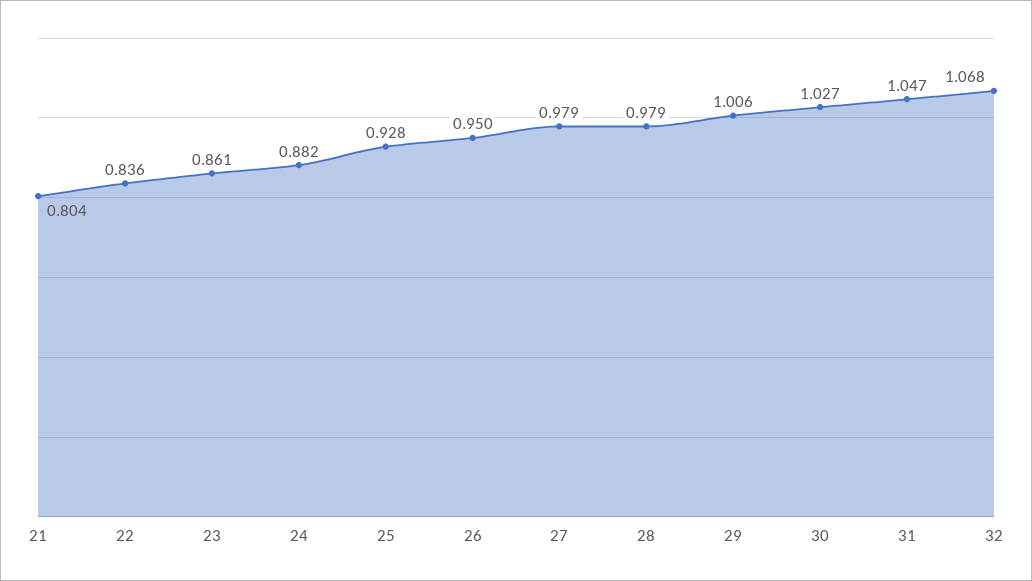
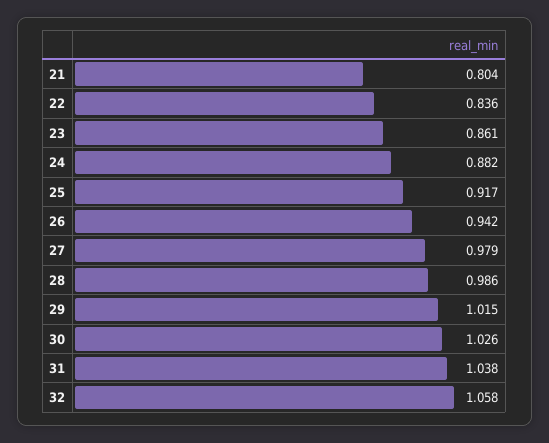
  {
    "21": 0.804,
    "22": 0.836,
    "23": 0.861,
    "24": 0.882,
-   "25": 0.928,
+   "25": 0.917,
-   "26": 0.95,
+   "26": 0.942,
    "27": 0.979,
-   "28": 0.979,
+   "28": 0.986,
-   "29": 1.006,
+   "29": 1.015,
-   "30": 1.027,
+   "30": 1.026,
-   "31": 1.047,
+   "31": 1.038,
-   "32": 1.068
+   "32": 1.058
  }

